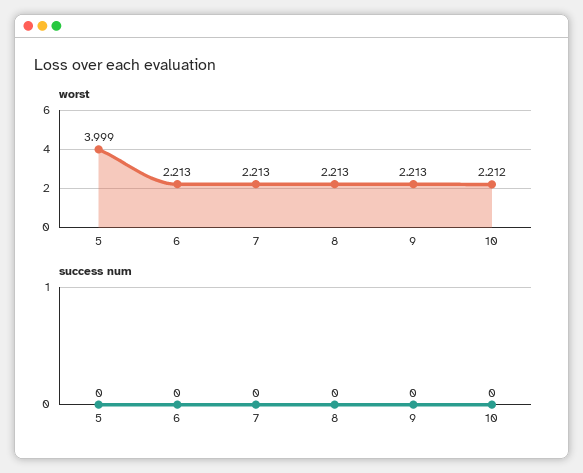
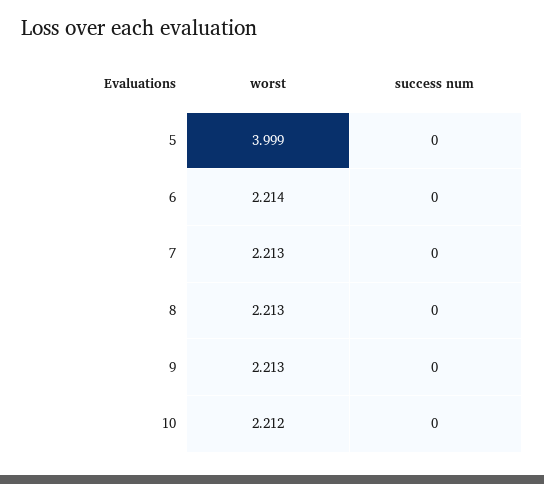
  {
    "worst": {
      "5": 3.999,
-     "6": 2.213,
+     "6": 2.214,
      "7": 2.213,
      "8": 2.213,
      "9": 2.213,
      "10": 2.212
    },
    "success num": {
      "5": 0,
      "6": 0,
      "7": 0,
      "8": 0,
      "9": 0,
      "10": 0
    }
  }

